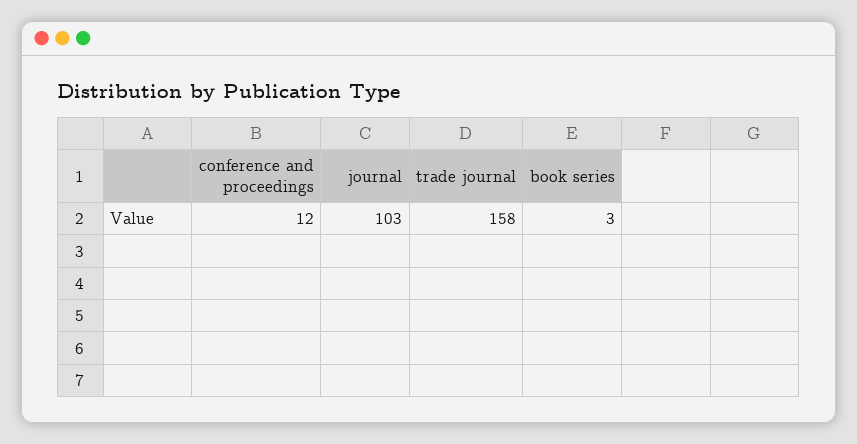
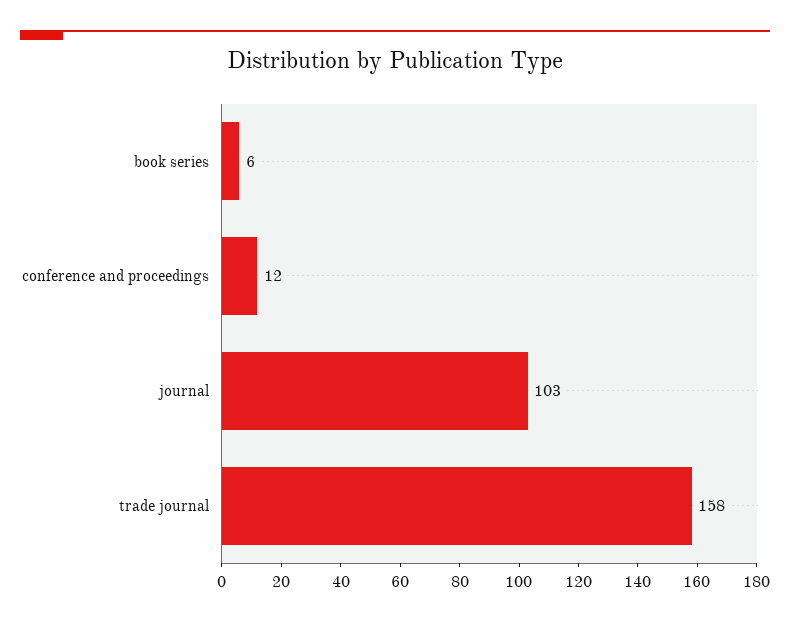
  {
    "conference and proceedings": 12,
    "journal": 103,
    "trade journal": 158,
-   "book series": 3
+   "book series": 6
  }

